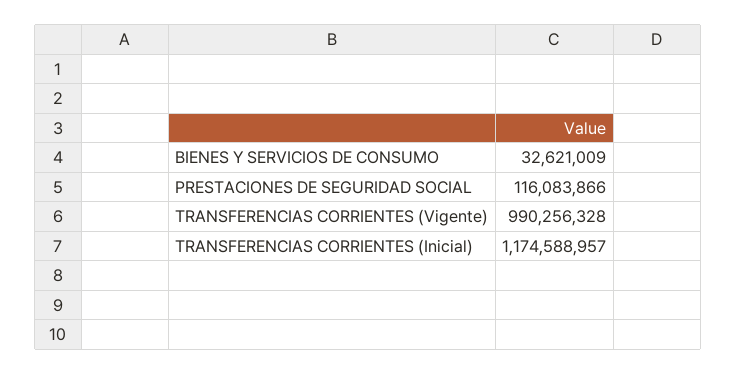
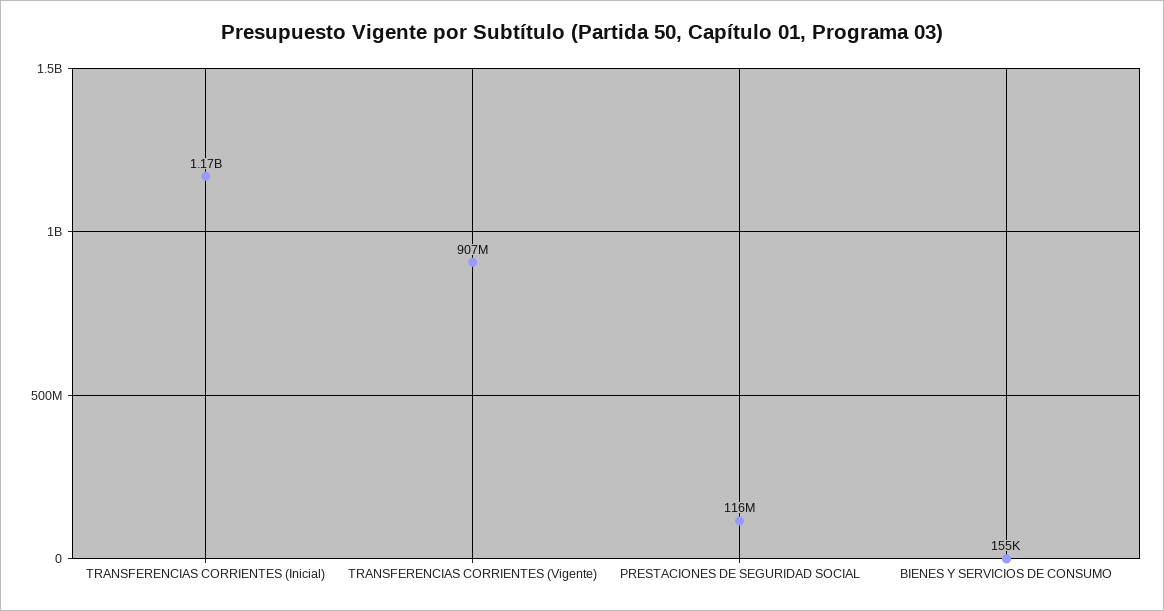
  {
-   "BIENES Y SERVICIOS DE CONSUMO": 32621009,
+   "BIENES Y SERVICIOS DE CONSUMO": 155000,
    "PRESTACIONES DE SEGURIDAD SOCIAL": 116083866,
-   "TRANSFERENCIAS CORRIENTES (Vigente)": 990256328,
+   "TRANSFERENCIAS CORRIENTES (Vigente)": 907000000,
    "TRANSFERENCIAS CORRIENTES (Inicial)": 1174588957
  }

